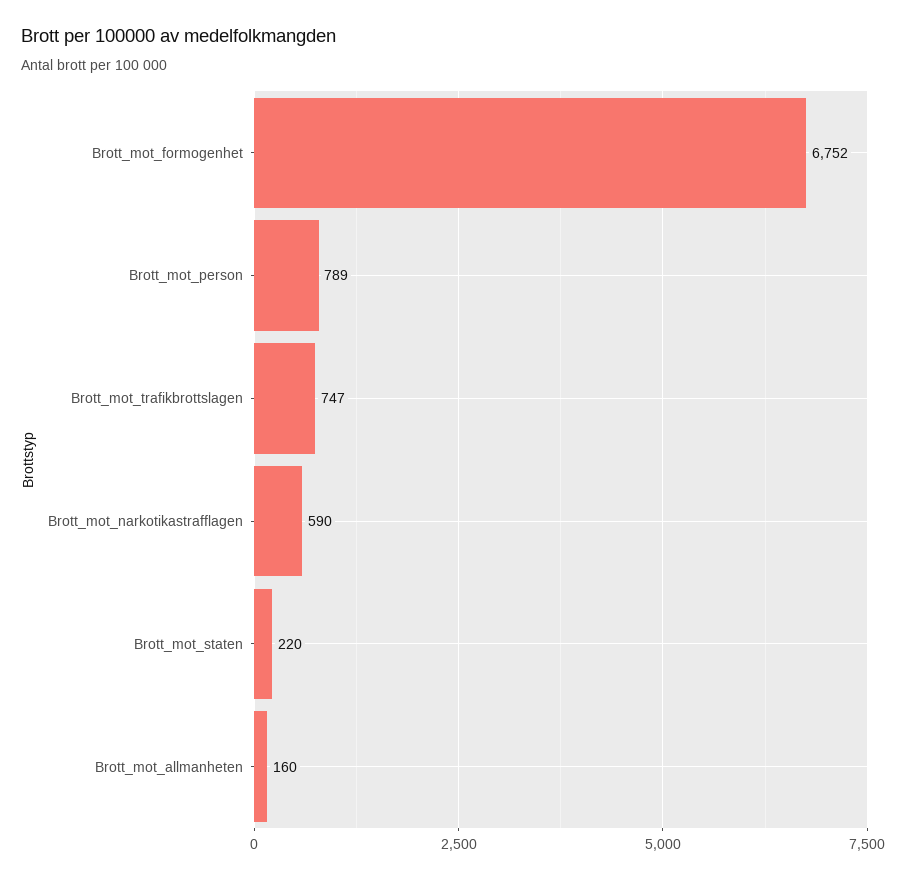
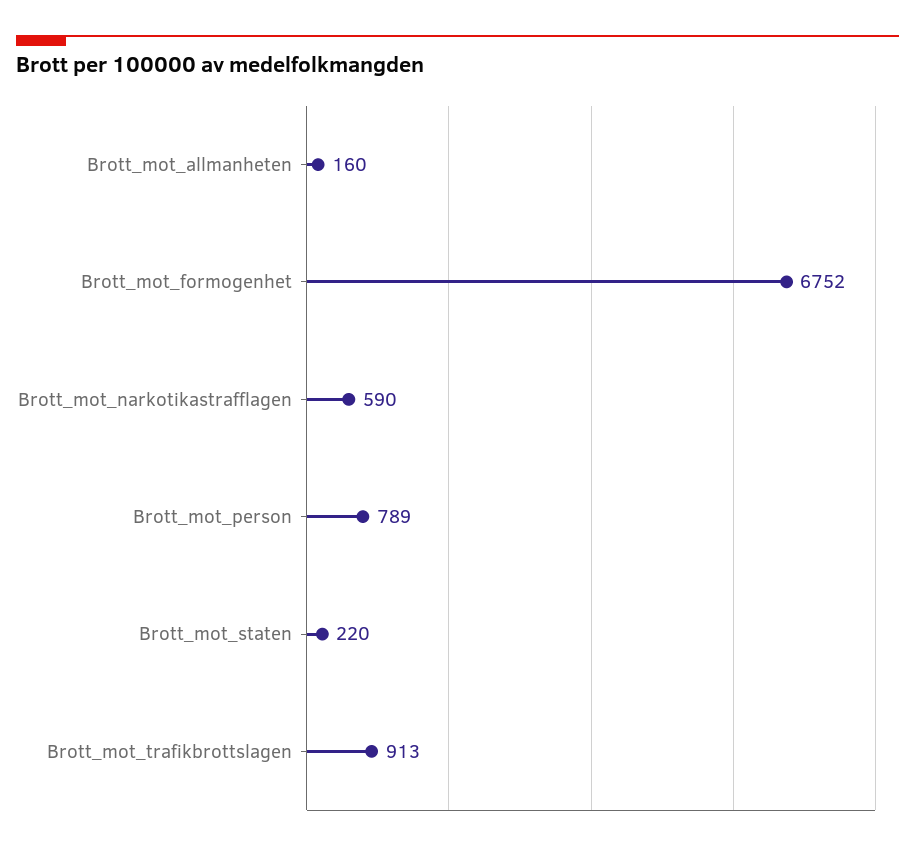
  {
    "Brott_mot_formogenhet": 6752,
    "Brott_mot_person": 789,
-   "Brott_mot_trafikbrottslagen": 747,
+   "Brott_mot_trafikbrottslagen": 913,
    "Brott_mot_narkotikastrafflagen": 590,
    "Brott_mot_staten": 220,
    "Brott_mot_allmanheten": 160
  }

